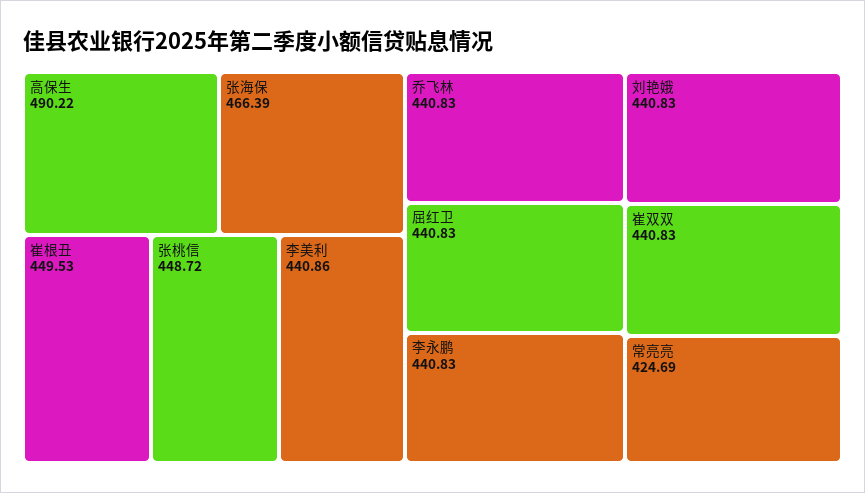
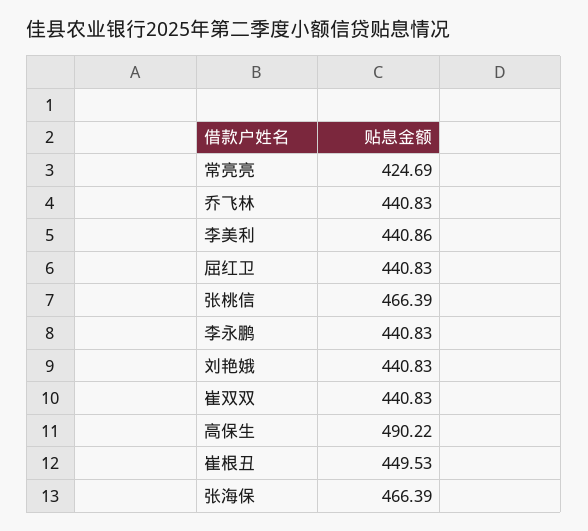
  {
    "高保生": 490.22,
    "张海保": 466.39,
    "崔根丑": 449.53,
-   "张桃信": 448.72,
+   "张桃信": 466.39,
    "李美利": 440.86,
    "乔飞林": 440.83,
    "屈红卫": 440.83,
    "李永鹏": 440.83,
    "刘艳娥": 440.83,
    "崔双双": 440.83,
    "常亮亮": 424.69
  }

